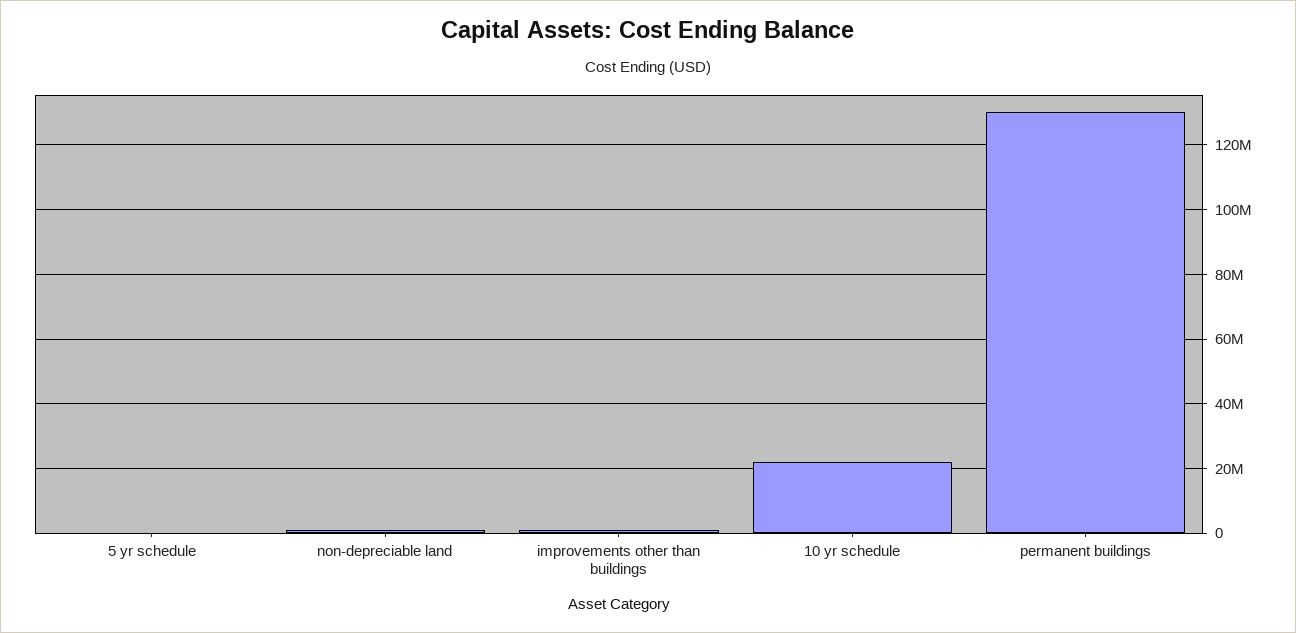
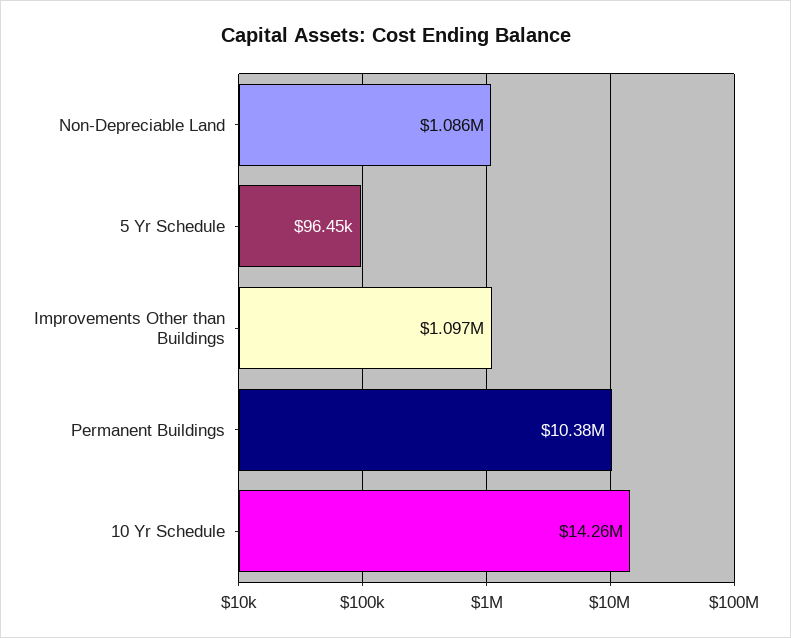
  {
    "5 yr schedule": 96450,
    "non-depreciable land": 1086000,
    "improvements other than buildings": 1097000,
-   "10 yr schedule": 22000000,
+   "10 yr schedule": 14260000,
-   "permanent buildings": 130000000
+   "permanent buildings": 10380000
  }

